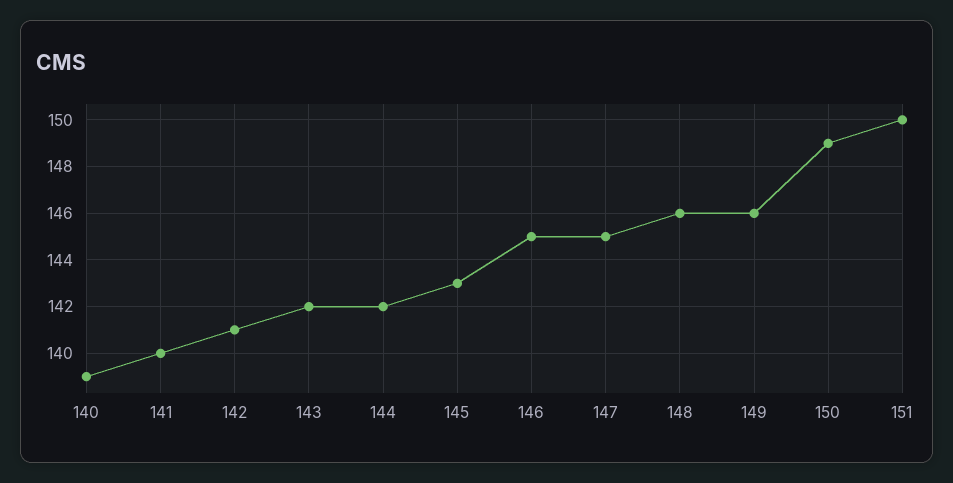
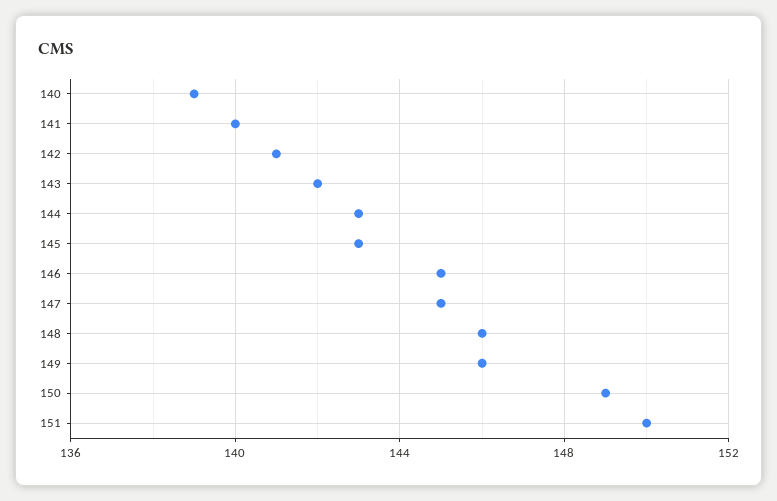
  {
    "140": 139,
    "141": 140,
    "142": 141,
    "143": 142,
-   "144": 142,
+   "144": 143,
    "145": 143,
    "146": 145,
    "147": 145,
    "148": 146,
    "149": 146,
    "150": 149,
    "151": 150
  }

